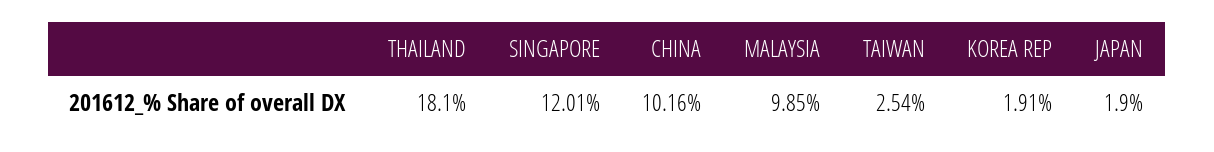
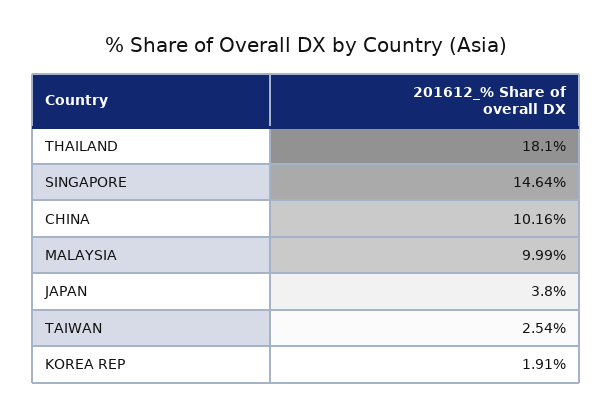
  {
    "THAILAND": 18.1,
-   "SINGAPORE": 12.01,
+   "SINGAPORE": 14.64,
    "CHINA": 10.16,
-   "MALAYSIA": 9.85,
+   "MALAYSIA": 9.99,
    "TAIWAN": 2.54,
    "KOREA REP": 1.91,
-   "JAPAN": 1.9
+   "JAPAN": 3.8
  }

